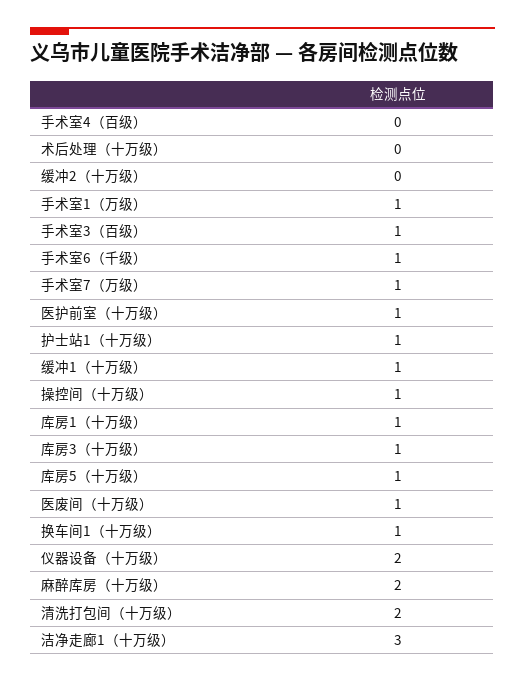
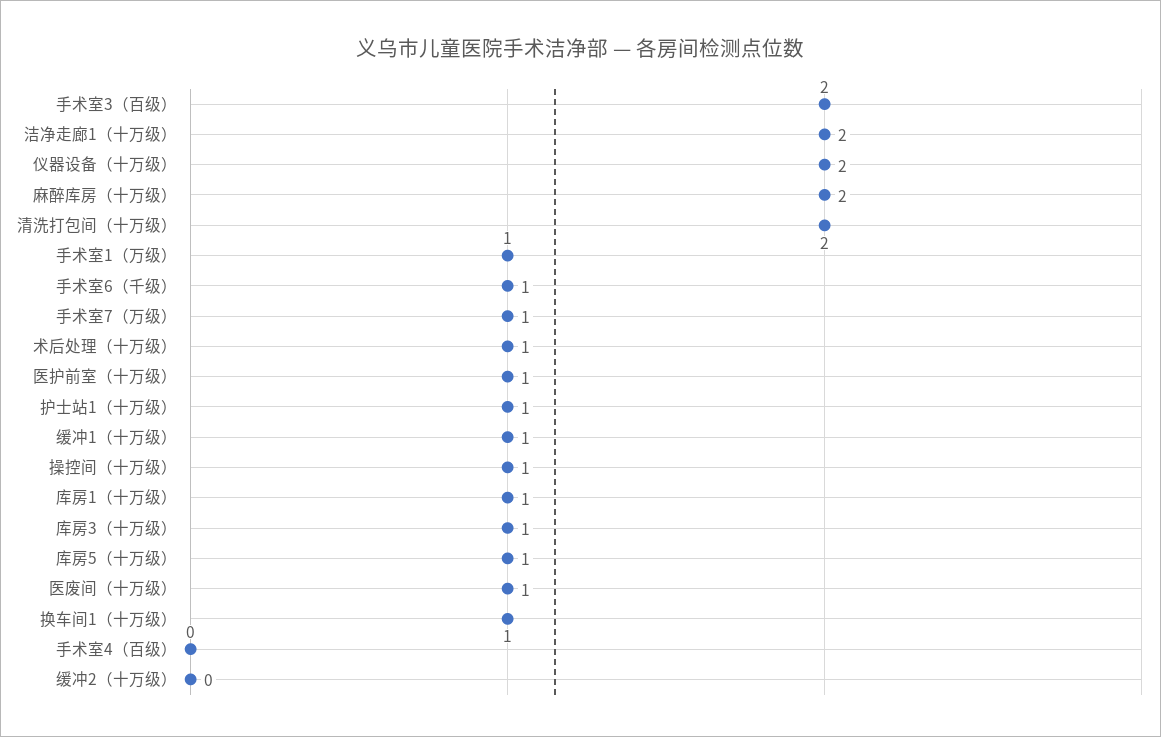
  {
    "手术室4（百级）": 0,
-   "术后处理（十万级）": 0,
+   "术后处理（十万级）": 1,
    "缓冲2（十万级）": 0,
    "手术室1（万级）": 1,
-   "手术室3（百级）": 1,
+   "手术室3（百级）": 2,
    "手术室6（千级）": 1,
    "手术室7（万级）": 1,
    "医护前室（十万级）": 1,
    "护士站1（十万级）": 1,
    "缓冲1（十万级）": 1,
    "操控间（十万级）": 1,
    "库房1（十万级）": 1,
    "库房3（十万级）": 1,
    "库房5（十万级）": 1,
    "医废间（十万级）": 1,
    "换车间1（十万级）": 1,
    "仪器设备（十万级）": 2,
    "麻醉库房（十万级）": 2,
    "清洗打包间（十万级）": 2,
-   "洁净走廊1（十万级）": 3
+   "洁净走廊1（十万级）": 2
  }

